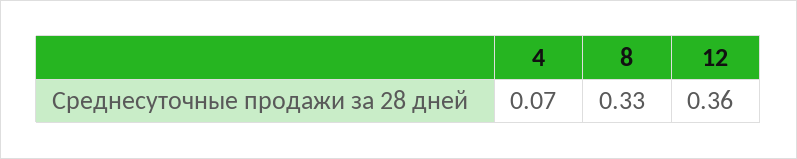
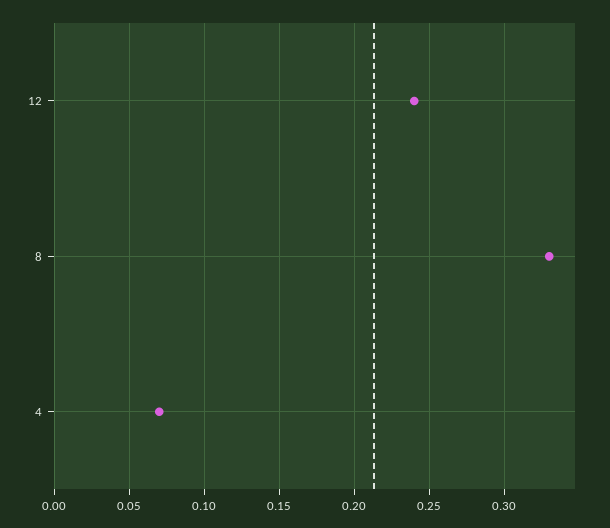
  {
    "4": 0.07,
    "8": 0.33,
-   "12": 0.36
+   "12": 0.24
  }

